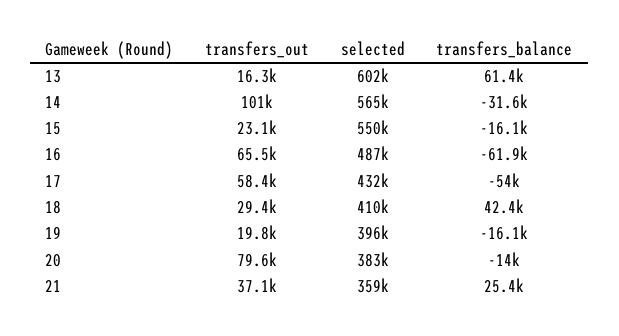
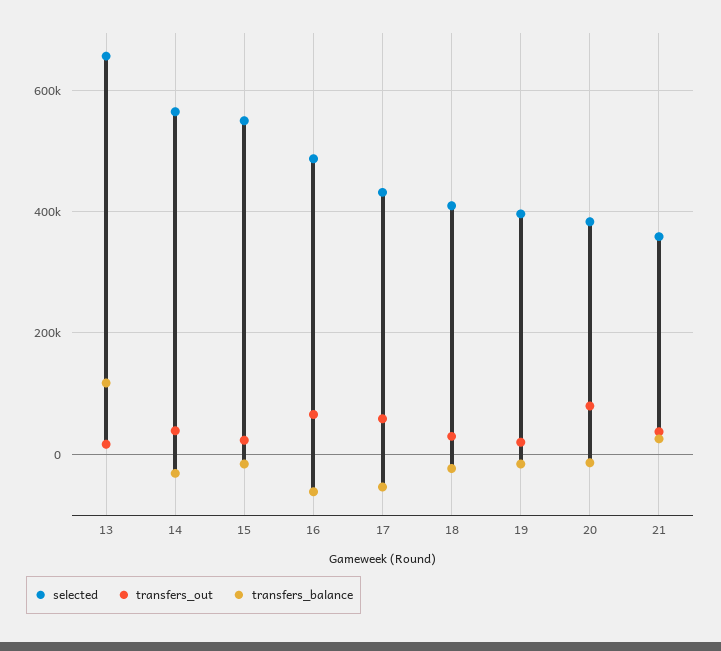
  {
    "transfers_out": {
      "13": 16300,
-     "14": 101000,
+     "14": 40000,
      "15": 23100,
      "16": 65500,
      "17": 58400,
      "18": 29400,
      "19": 19800,
      "20": 79600,
      "21": 37100
    },
    "selected": {
-     "13": 602000,
+     "13": 660000,
      "14": 565000,
      "15": 550000,
      "16": 487000,
      "17": 432000,
      "18": 410000,
      "19": 396000,
      "20": 383000,
      "21": 359000
    },
    "transfers_balance": {
-     "13": 61400,
+     "13": 120000,
      "14": -31600,
      "15": -16100,
      "16": -61900,
      "17": -54000,
-     "18": 42400,
+     "18": -20000,
      "19": -16100,
      "20": -14000,
      "21": 25400
    }
  }

